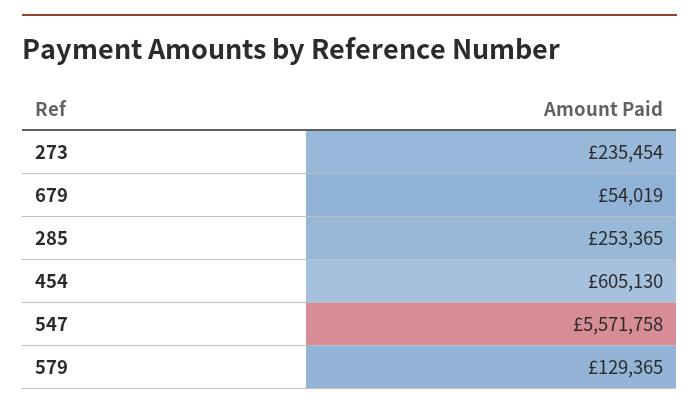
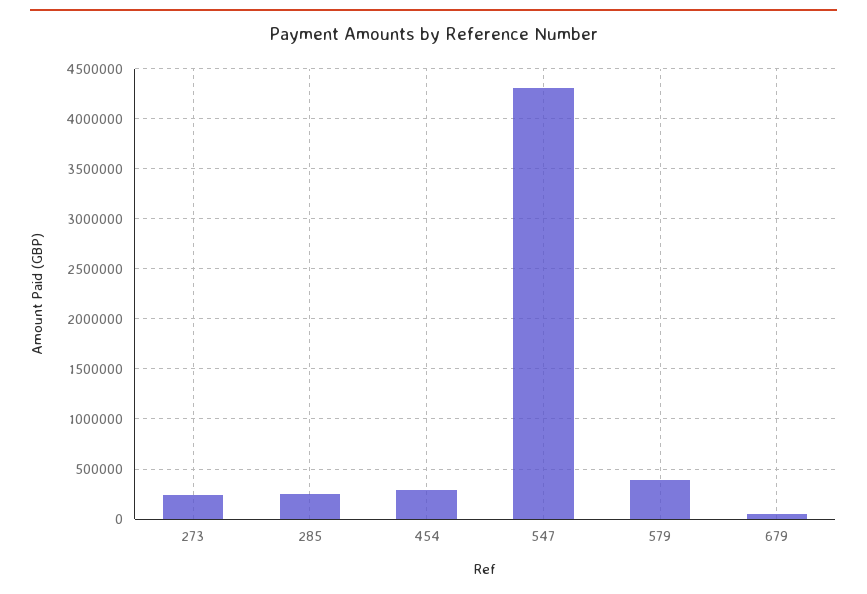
  {
    "273": 235454,
    "679": 54019,
    "285": 253365,
-   "454": 605130,
+   "454": 300000,
-   "547": 5571758,
+   "547": 4300000,
-   "579": 129365
+   "579": 400000
  }

